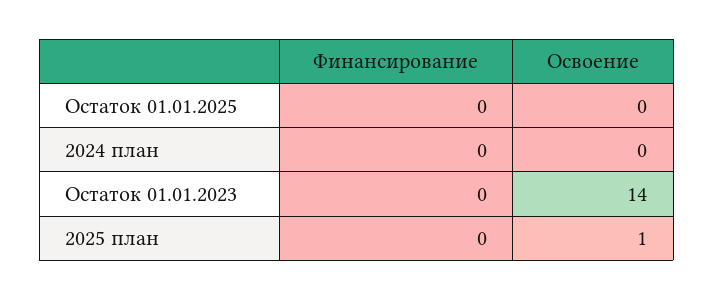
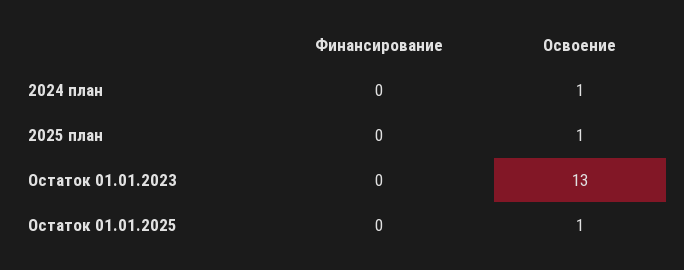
  {
    "Финансирование": {
      "Остаток 01.01.2025": 0,
      "2024 план": 0,
      "Остаток 01.01.2023": 0,
      "2025 план": 0
    },
    "Освоение": {
-     "Остаток 01.01.2025": 0,
+     "Остаток 01.01.2025": 1,
-     "2024 план": 0,
+     "2024 план": 1,
-     "Остаток 01.01.2023": 14,
+     "Остаток 01.01.2023": 13,
      "2025 план": 1
    }
  }

